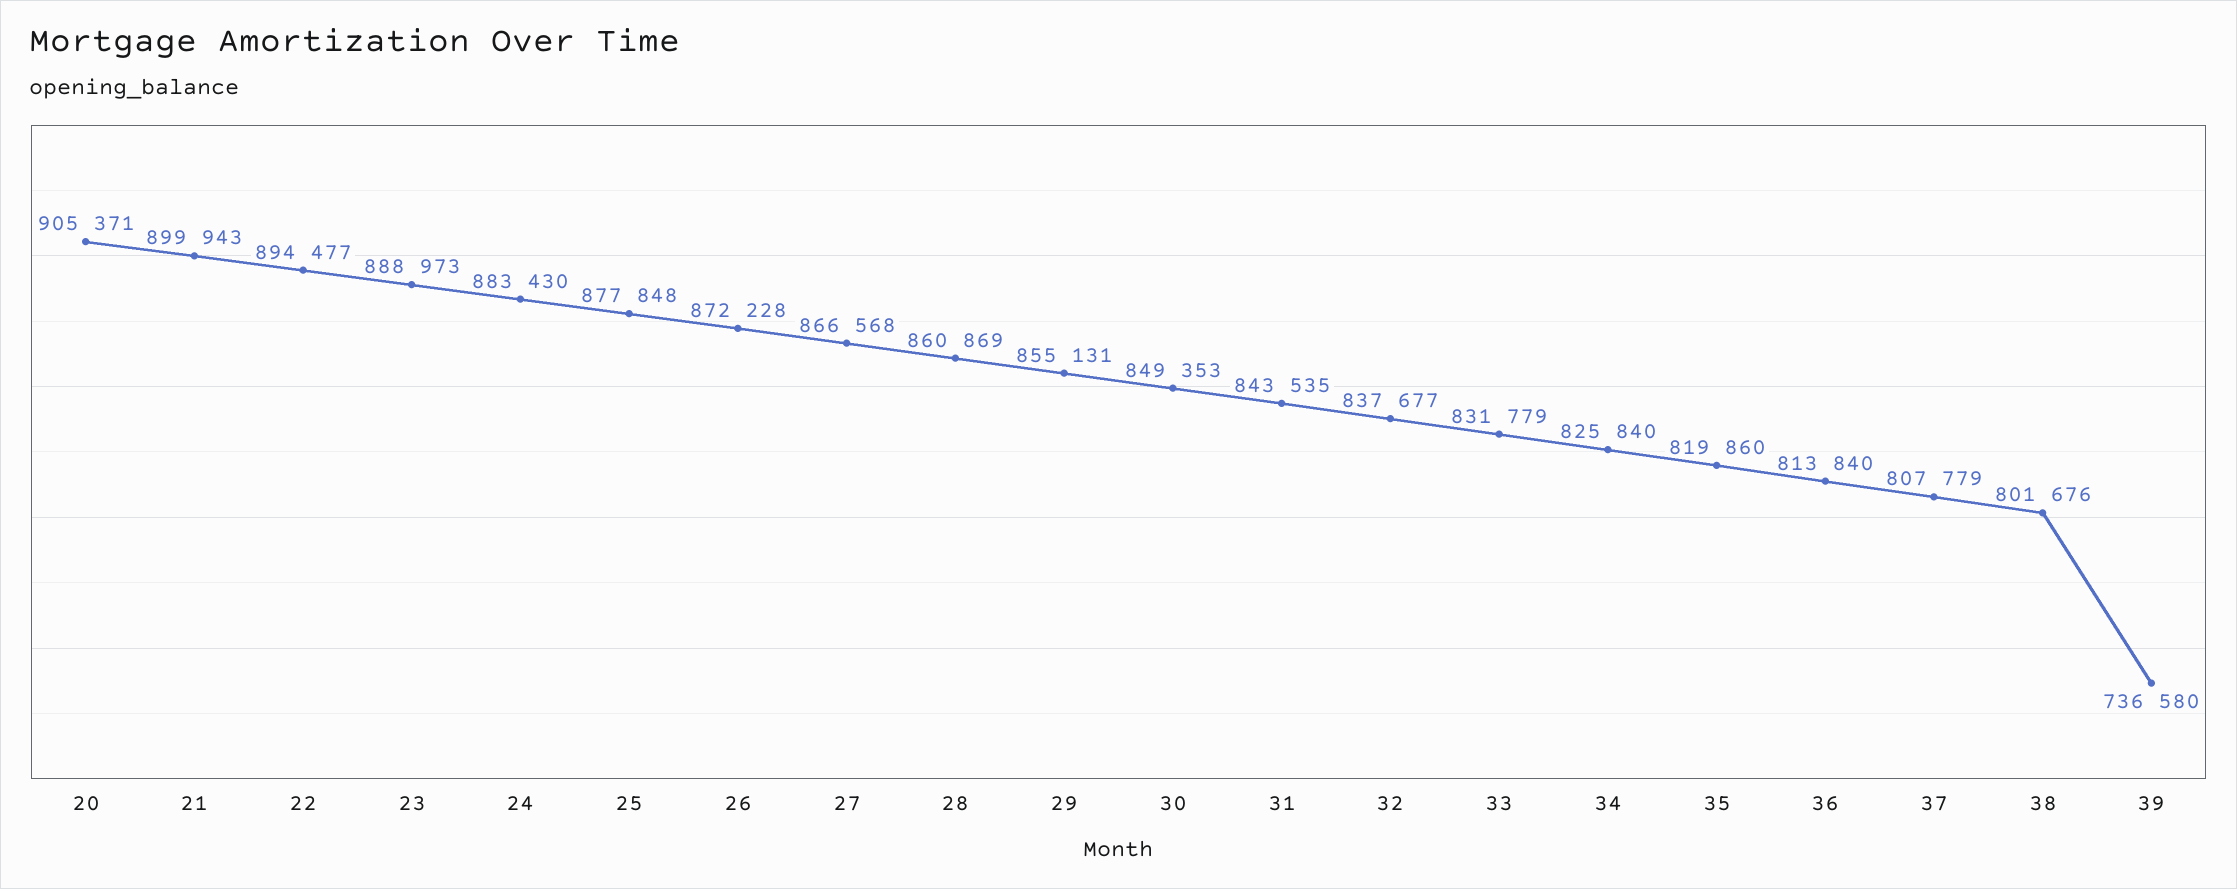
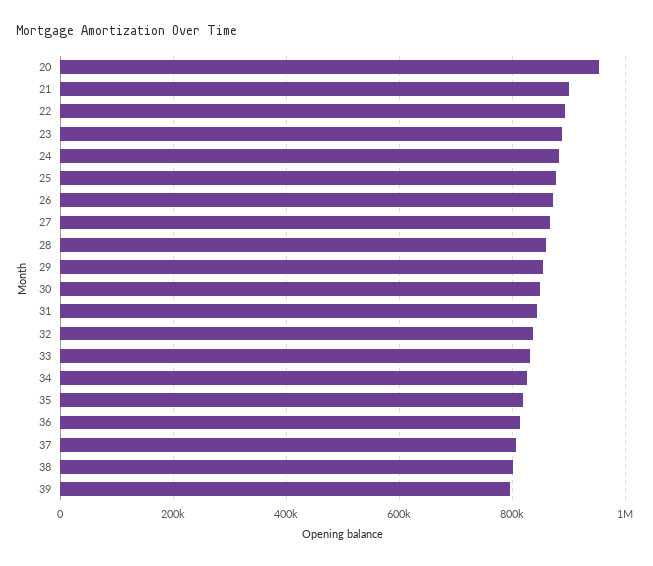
  {
-   "20": 905371,
+   "20": 960000,
    "21": 899943,
    "22": 894477,
    "23": 888973,
    "24": 883430,
    "25": 877848,
    "26": 872228,
    "27": 866568,
    "28": 860869,
    "29": 855131,
    "30": 849353,
    "31": 843535,
    "32": 837677,
    "33": 831779,
    "34": 825840,
    "35": 819860,
    "36": 813840,
    "37": 807779,
    "38": 801676,
-   "39": 736580
+   "39": 800000
  }

